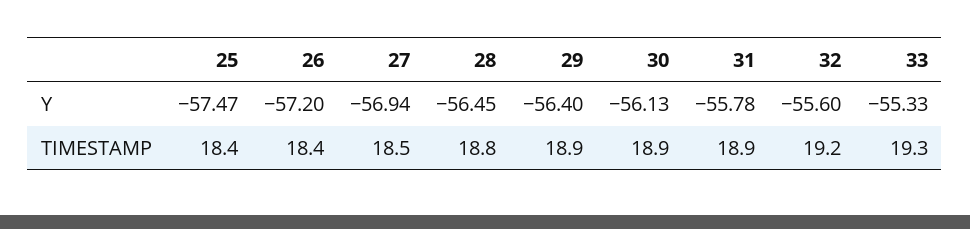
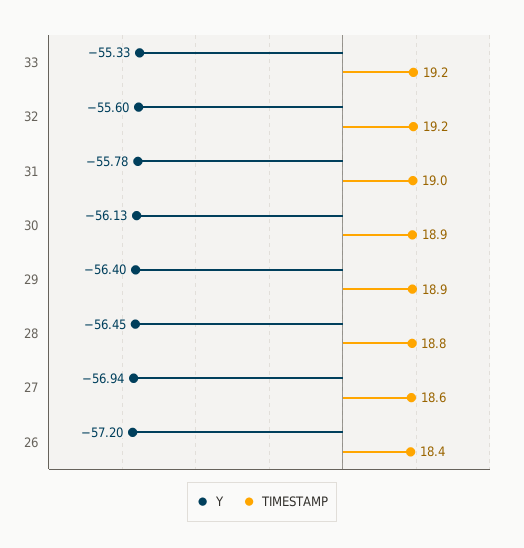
  {
    "Y": {
-     "25": -57.47,
      "26": -57.2,
      "27": -56.94,
      "28": -56.45,
      "29": -56.4,
      "30": -56.13,
      "31": -55.78,
      "32": -55.6,
      "33": -55.33
    },
    "TIMESTAMP": {
-     "25": 18.4,
      "26": 18.4,
-     "27": 18.5,
+     "27": 18.6,
      "28": 18.8,
      "29": 18.9,
      "30": 18.9,
-     "31": 18.9,
+     "31": 19,
      "32": 19.2,
-     "33": 19.3
+     "33": 19.2
    }
  }

